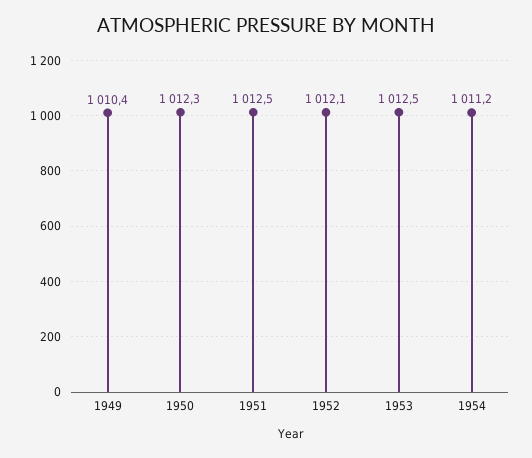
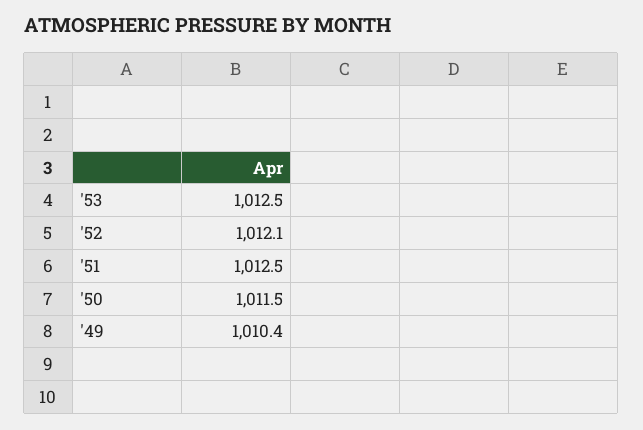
  {
    "1949": 1010.4,
-   "1950": 1012.3,
+   "1950": 1011.5,
    "1951": 1012.5,
    "1952": 1012.1,
-   "1953": 1012.5,
+   "1953": 1012.5
-   "1954": 1011.2
  }

